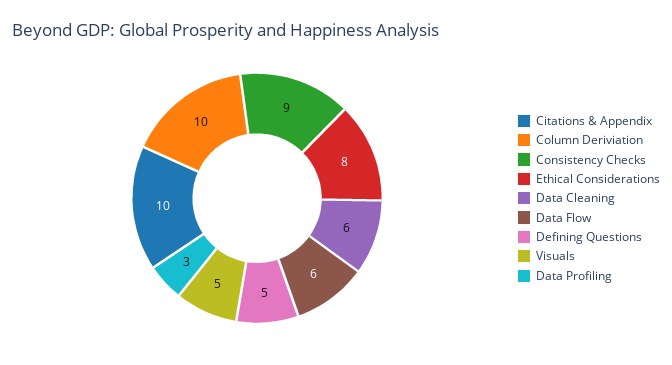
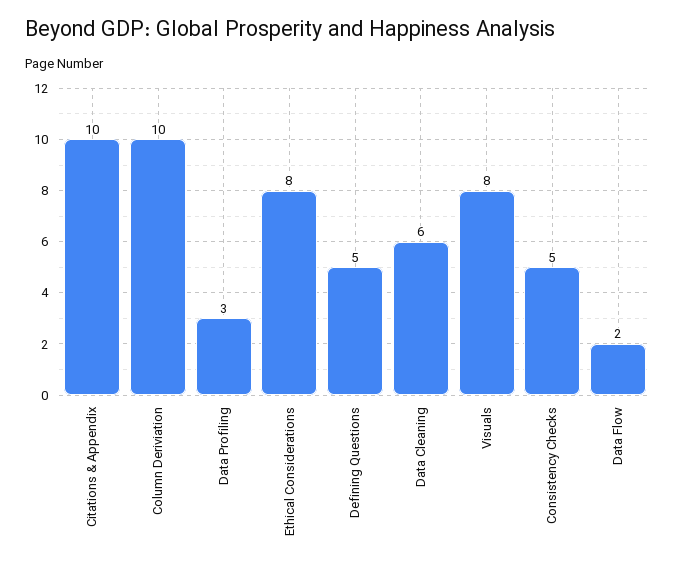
  {
    "Citations & Appendix": 10,
    "Column Deriviation": 10,
-   "Consistency Checks": 9,
+   "Consistency Checks": 5,
    "Ethical Considerations": 8,
    "Data Cleaning": 6,
-   "Data Flow": 6,
+   "Data Flow": 2,
    "Defining Questions": 5,
-   "Visuals": 5,
+   "Visuals": 8,
    "Data Profiling": 3
  }

